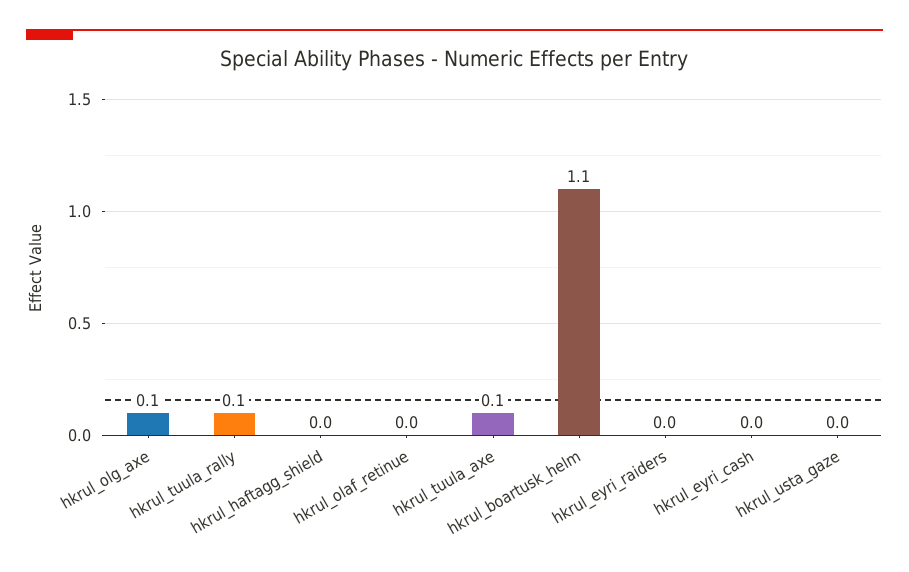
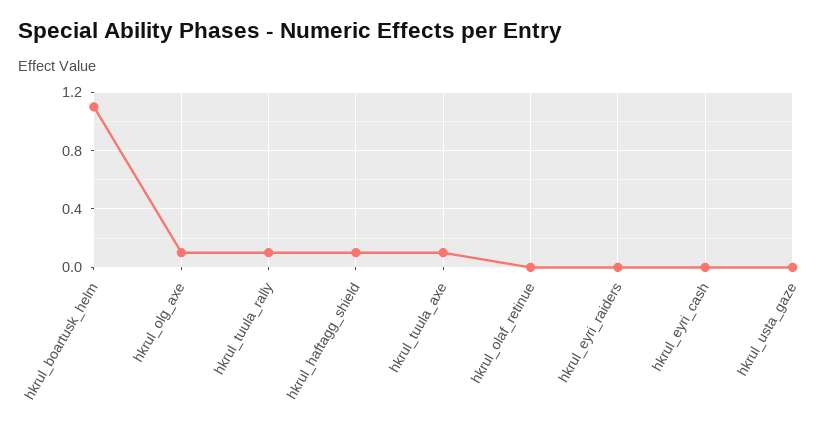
  {
    "hkrul_olg_axe": 0.1,
    "hkrul_tuula_rally": 0.1,
-   "hkrul_haftagg_shield": 0,
+   "hkrul_haftagg_shield": 0.1,
    "hkrul_olaf_retinue": 0,
    "hkrul_tuula_axe": 0.1,
    "hkrul_boartusk_helm": 1.1,
    "hkrul_eyri_raiders": 0,
    "hkrul_eyri_cash": 0,
    "hkrul_usta_gaze": 0
  }

